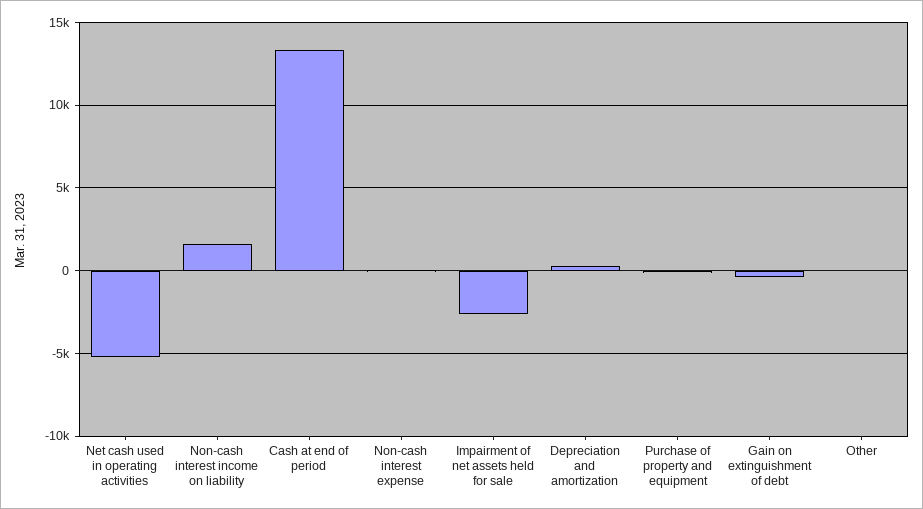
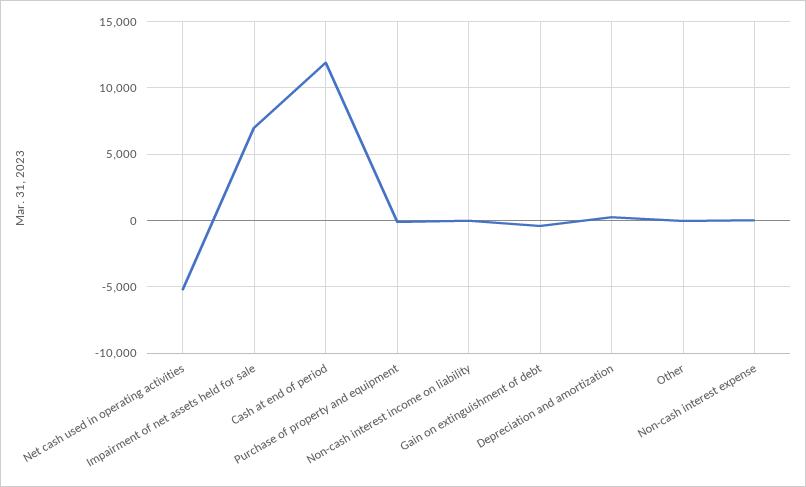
  {
    "Net cash used in operating activities": -5500,
-   "Non-cash interest income on liability": 1500,
+   "Non-cash interest income on liability": 0,
-   "Cash at end of period": 13500,
+   "Cash at end of period": 12000,
    "Non-cash interest expense": 0,
-   "Impairment of net assets held for sale": -2500,
+   "Impairment of net assets held for sale": 7000,
    "Depreciation and amortization": 500,
    "Purchase of property and equipment": 0,
    "Gain on extinguishment of debt": -500,
    "Other": 0
  }

